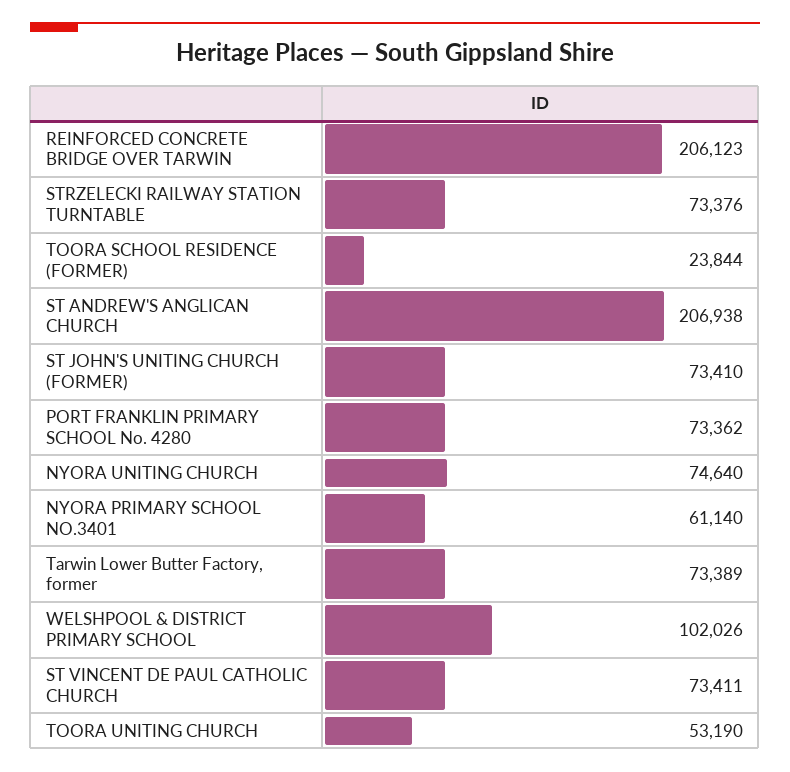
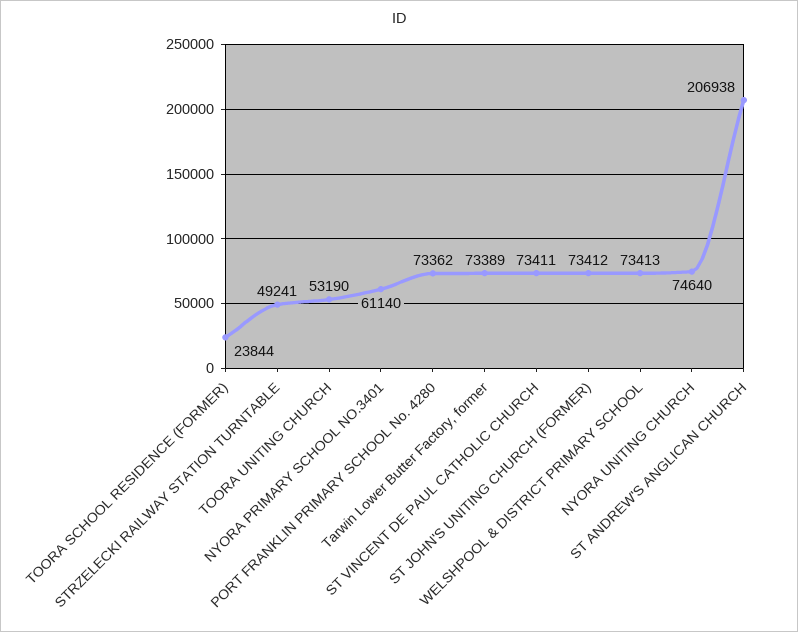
  {
-   "REINFORCED CONCRETE BRIDGE OVER TARWIN": 206123,
-   "STRZELECKI RAILWAY STATION TURNTABLE": 73376,
+   "STRZELECKI RAILWAY STATION TURNTABLE": 49241,
    "TOORA SCHOOL RESIDENCE (FORMER)": 23844,
    "ST ANDREW'S ANGLICAN CHURCH": 206938,
-   "ST JOHN'S UNITING CHURCH (FORMER)": 73410,
+   "ST JOHN'S UNITING CHURCH (FORMER)": 73412,
    "PORT FRANKLIN PRIMARY SCHOOL No. 4280": 73362,
    "NYORA UNITING CHURCH": 74640,
    "NYORA PRIMARY SCHOOL NO.3401": 61140,
    "Tarwin Lower Butter Factory, former": 73389,
-   "WELSHPOOL & DISTRICT PRIMARY SCHOOL": 102026,
+   "WELSHPOOL & DISTRICT PRIMARY SCHOOL": 73413,
    "ST VINCENT DE PAUL CATHOLIC CHURCH": 73411,
    "TOORA UNITING CHURCH": 53190
  }

